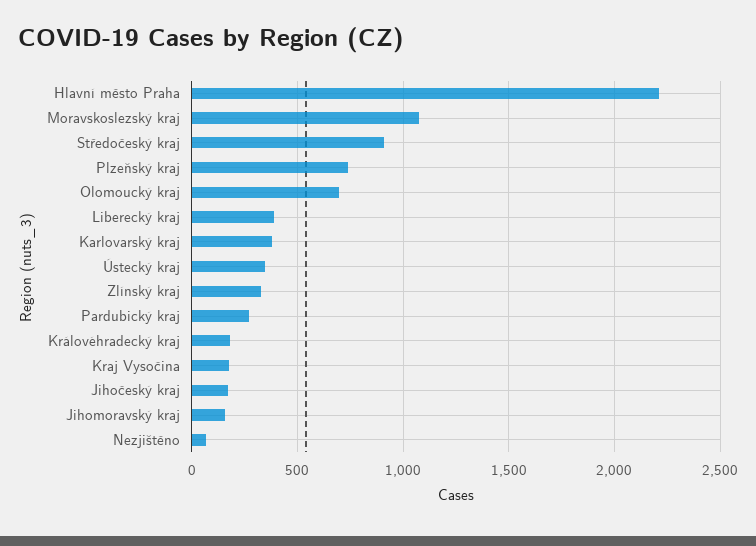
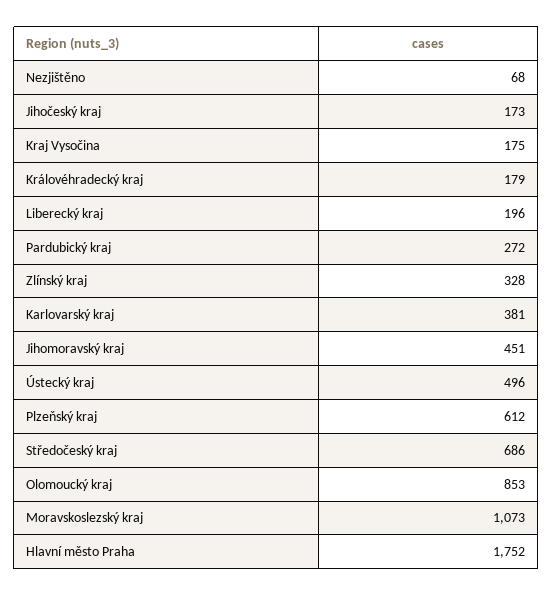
  {
-   "Hlavní město Praha": 2200,
+   "Hlavní město Praha": 1752,
    "Moravskoslezský kraj": 1073,
-   "Středočeský kraj": 900,
+   "Středočeský kraj": 686,
-   "Plzeňský kraj": 750,
+   "Plzeňský kraj": 612,
-   "Olomoucký kraj": 700,
+   "Olomoucký kraj": 853,
-   "Liberecký kraj": 400,
+   "Liberecký kraj": 196,
    "Karlovarský kraj": 381,
-   "Ústecký kraj": 350,
+   "Ústecký kraj": 496,
    "Zlínský kraj": 328,
    "Pardubický kraj": 272,
    "Královéhradecký kraj": 179,
    "Kraj Vysočina": 175,
    "Jihočeský kraj": 173,
-   "Jihomoravský kraj": 150,
+   "Jihomoravský kraj": 451,
    "Nezjištěno": 68
  }

